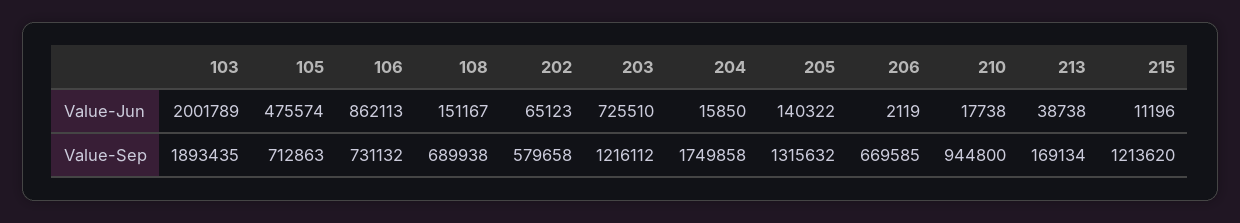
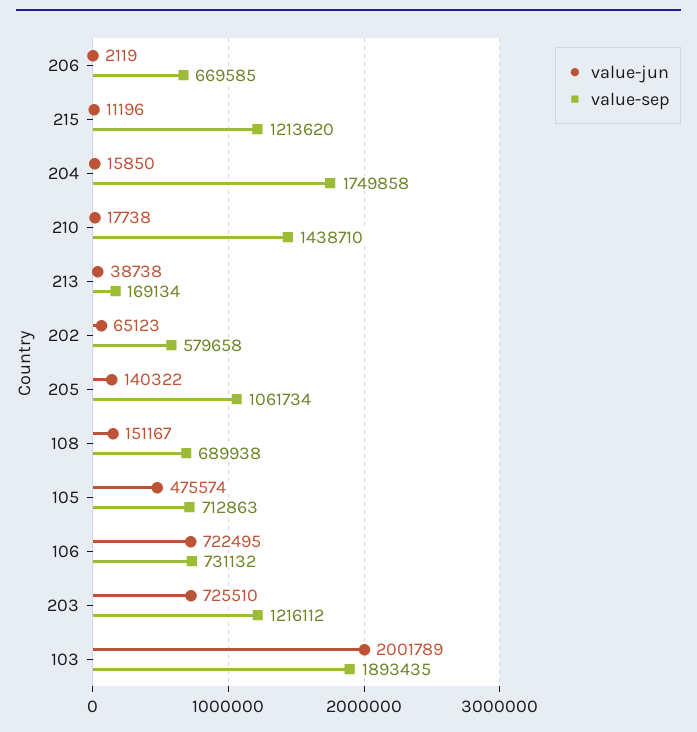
  {
    "Value-Jun": {
      "103": 2001789,
      "105": 475574,
-     "106": 862113,
+     "106": 722495,
      "108": 151167,
      "202": 65123,
      "203": 725510,
      "204": 15850,
      "205": 140322,
      "206": 2119,
      "210": 17738,
      "213": 38738,
      "215": 11196
    },
    "Value-Sep": {
      "103": 1893435,
      "105": 712863,
      "106": 731132,
      "108": 689938,
      "202": 579658,
      "203": 1216112,
      "204": 1749858,
-     "205": 1315632,
+     "205": 1061734,
      "206": 669585,
-     "210": 944800,
+     "210": 1438710,
      "213": 169134,
      "215": 1213620
    }
  }

